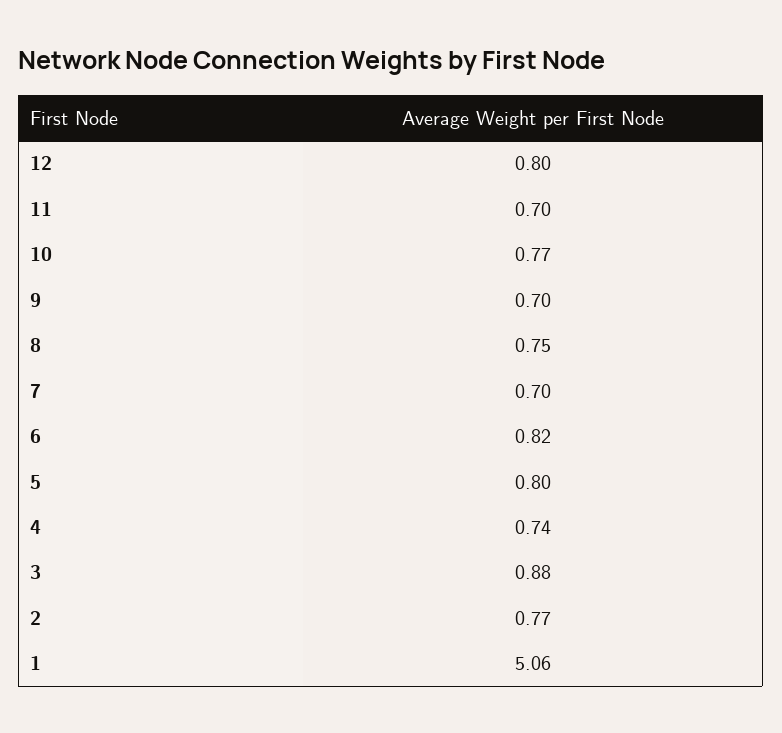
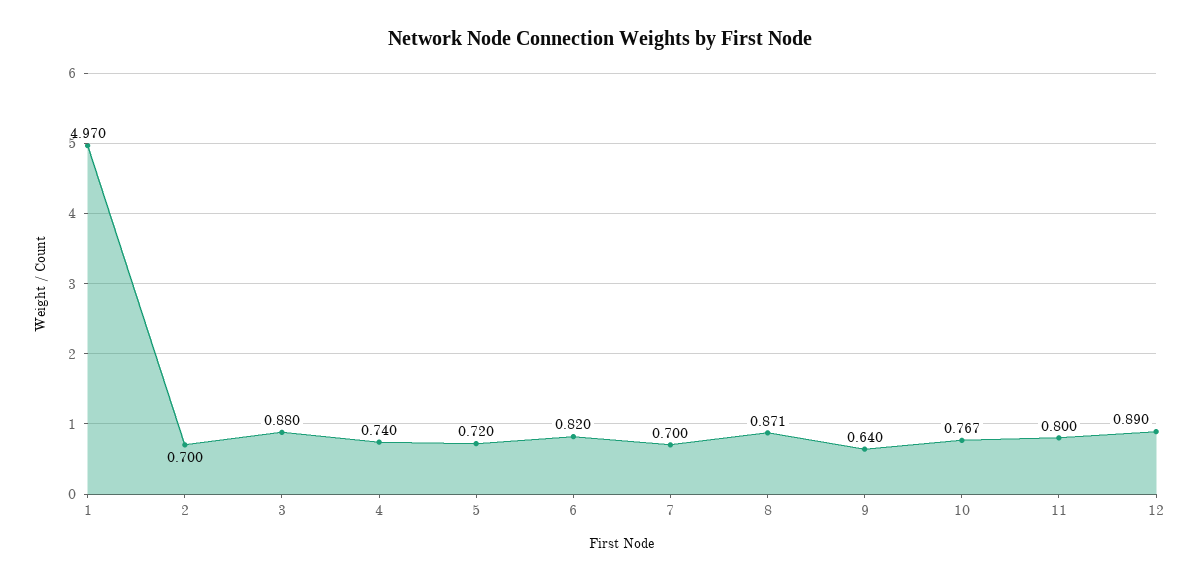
  {
-   "12": 0.8,
+   "12": 0.89,
-   "11": 0.7,
+   "11": 0.8,
    "10": 0.767,
-   "9": 0.7,
+   "9": 0.64,
-   "8": 0.75,
+   "8": 0.871,
    "7": 0.7,
    "6": 0.82,
-   "5": 0.8,
+   "5": 0.72,
    "4": 0.74,
    "3": 0.88,
-   "2": 0.77,
+   "2": 0.7,
-   "1": 5.06
+   "1": 4.97
  }

